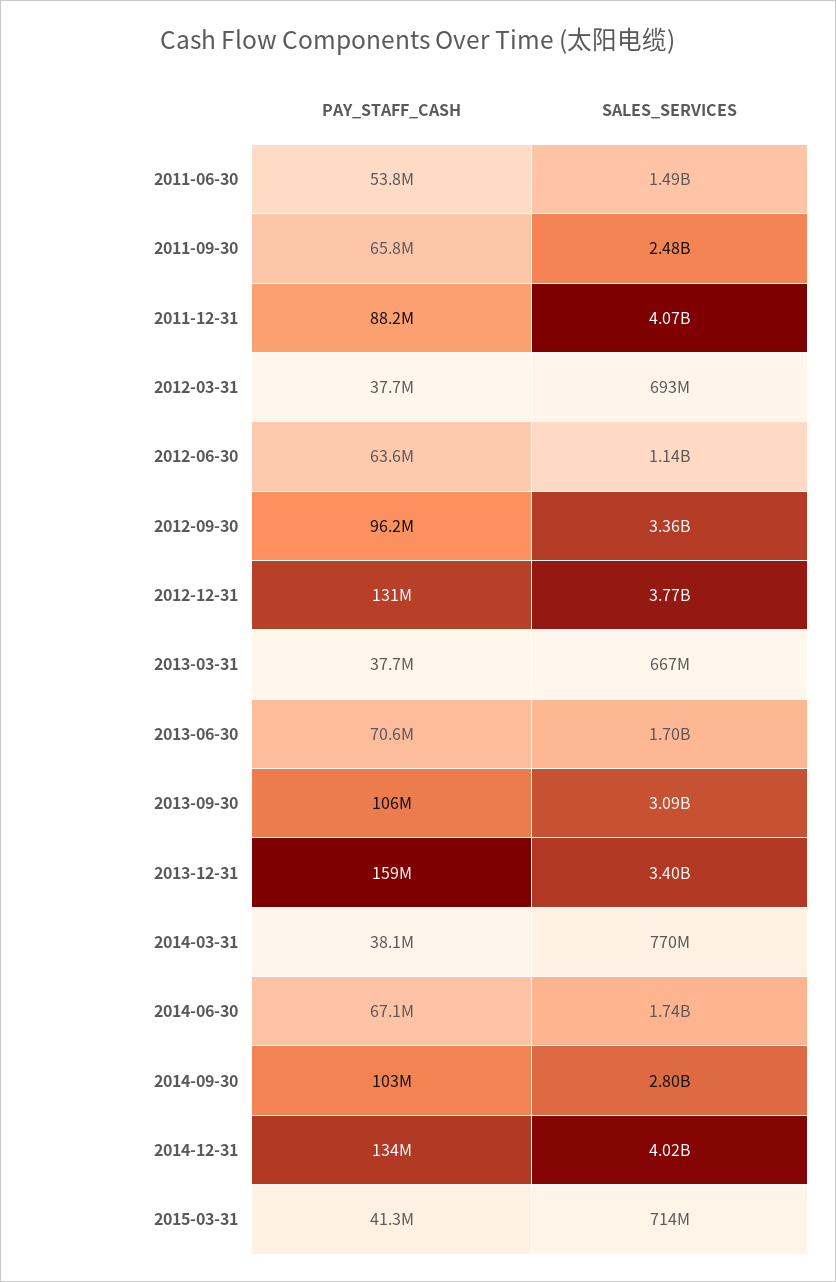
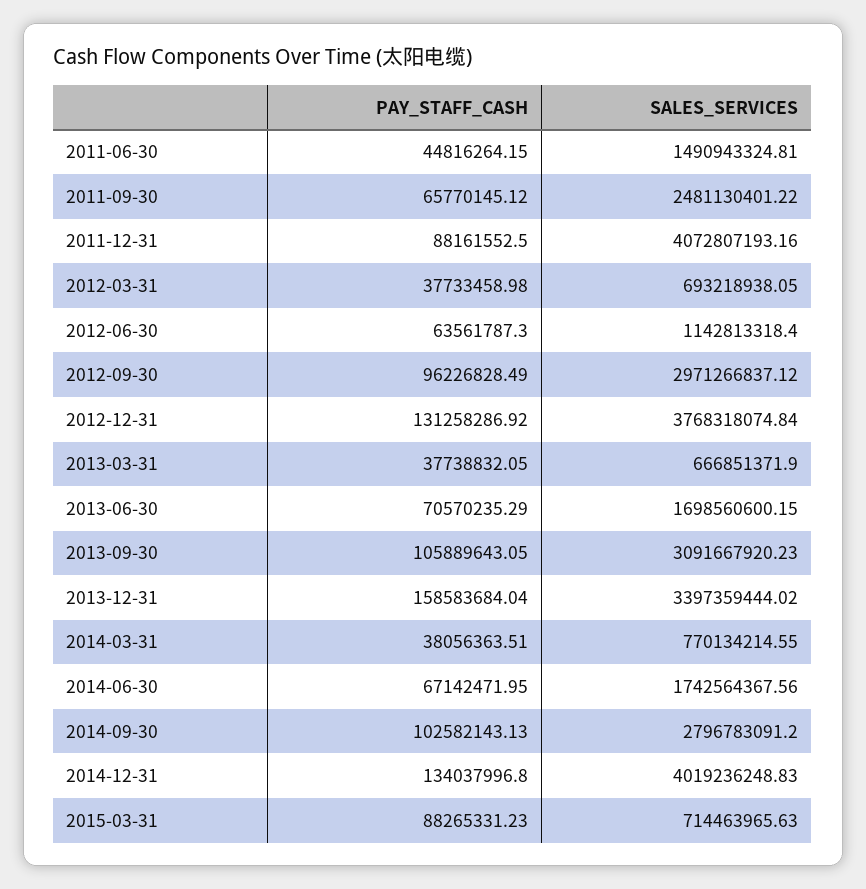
  {
    "PAY_STAFF_CASH": {
-     "2011-06-30": 53800000,
+     "2011-06-30": 44816264.15,
      "2011-09-30": 65770145.12,
      "2011-12-31": 88161552.5,
      "2012-03-31": 37733458.98,
      "2012-06-30": 63561787.3,
      "2012-09-30": 96226828.49,
      "2012-12-31": 131258286.92,
      "2013-03-31": 37738832.05,
      "2013-06-30": 70570235.29,
      "2013-09-30": 105889643.05,
      "2013-12-31": 158583684.04,
      "2014-03-31": 38056363.51,
      "2014-06-30": 67142471.95,
      "2014-09-30": 102582143.13,
      "2014-12-31": 134037996.8,
-     "2015-03-31": 41300000
+     "2015-03-31": 88265331.23
    },
    "SALES_SERVICES": {
      "2011-06-30": 1490943324.81,
      "2011-09-30": 2481130401.22,
      "2011-12-31": 4072807193.16,
      "2012-03-31": 693218938.05,
      "2012-06-30": 1142813318.4,
-     "2012-09-30": 3360000000,
+     "2012-09-30": 2971266837.12,
      "2012-12-31": 3768318074.84,
      "2013-03-31": 666851371.9,
      "2013-06-30": 1698560600.15,
      "2013-09-30": 3091667920.23,
      "2013-12-31": 3397359444.02,
      "2014-03-31": 770134214.55,
      "2014-06-30": 1742564367.56,
      "2014-09-30": 2796783091.2,
      "2014-12-31": 4019236248.83,
      "2015-03-31": 714463965.63
    }
  }

